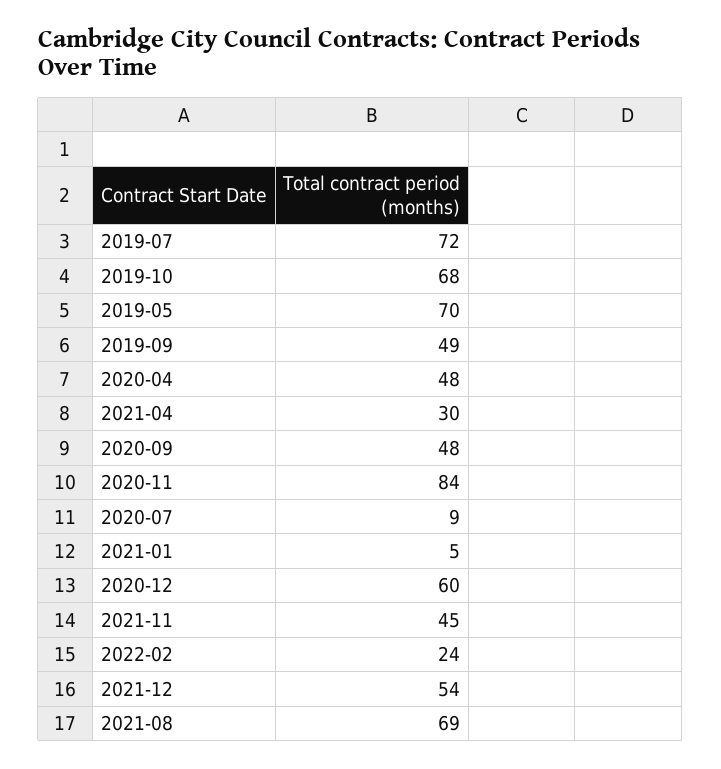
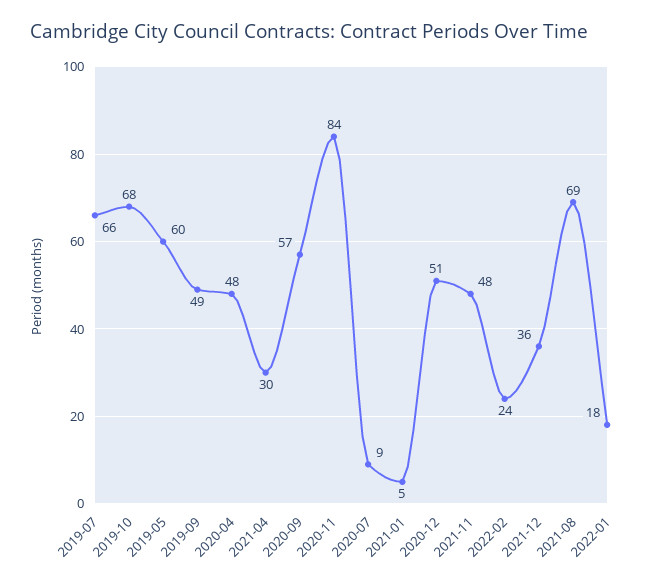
  {
-   "2019-07": 72,
+   "2019-07": 66,
    "2019-10": 68,
-   "2019-05": 70,
+   "2019-05": 60,
    "2019-09": 49,
    "2020-04": 48,
    "2021-04": 30,
-   "2020-09": 48,
+   "2020-09": 57,
    "2020-11": 84,
    "2020-07": 9,
    "2021-01": 5,
-   "2020-12": 60,
+   "2020-12": 51,
-   "2021-11": 45,
+   "2021-11": 48,
    "2022-02": 24,
-   "2021-12": 54,
+   "2021-12": 36,
-   "2021-08": 69
+   "2021-08": 69,
+   "2022-01": 18
  }

